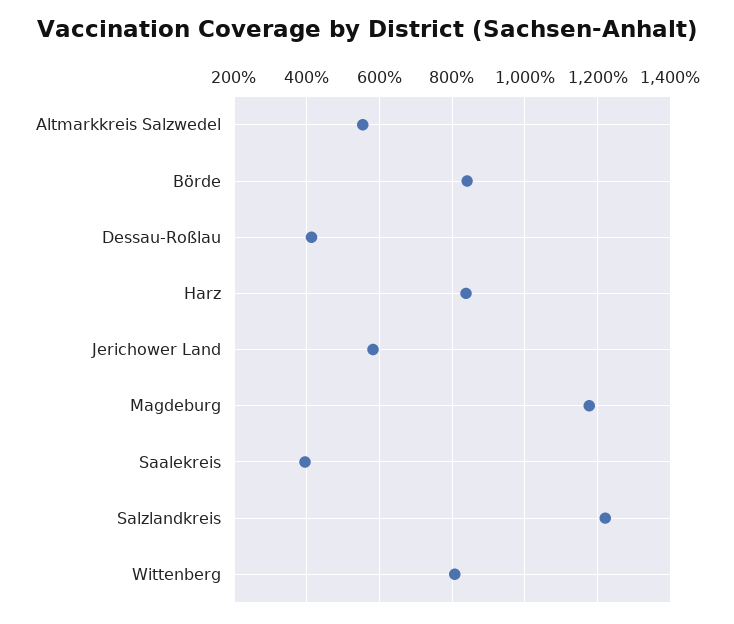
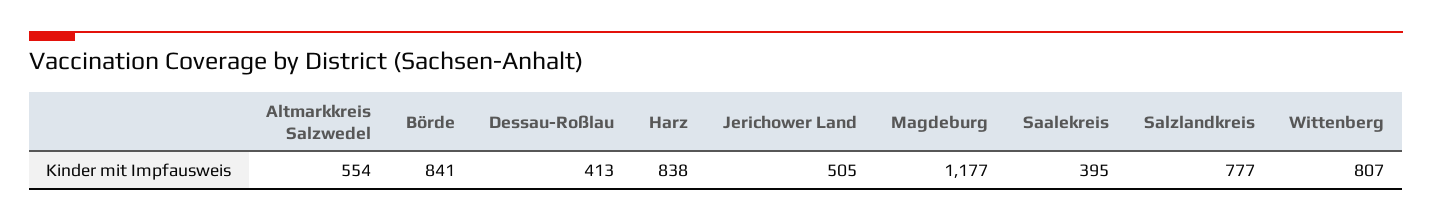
  {
    "Altmarkkreis Salzwedel": 554,
    "Börde": 841,
    "Dessau-Roßlau": 413,
    "Harz": 838,
-   "Jerichower Land": 580,
+   "Jerichower Land": 505,
    "Magdeburg": 1177,
    "Saalekreis": 395,
-   "Salzlandkreis": 1220,
+   "Salzlandkreis": 777,
    "Wittenberg": 807
  }

